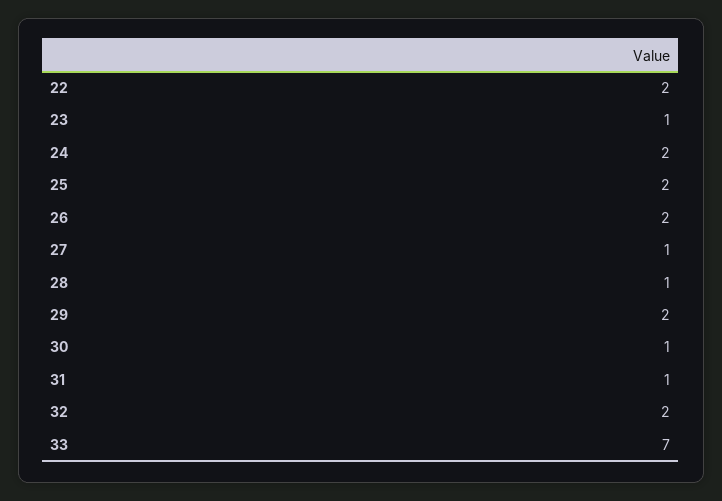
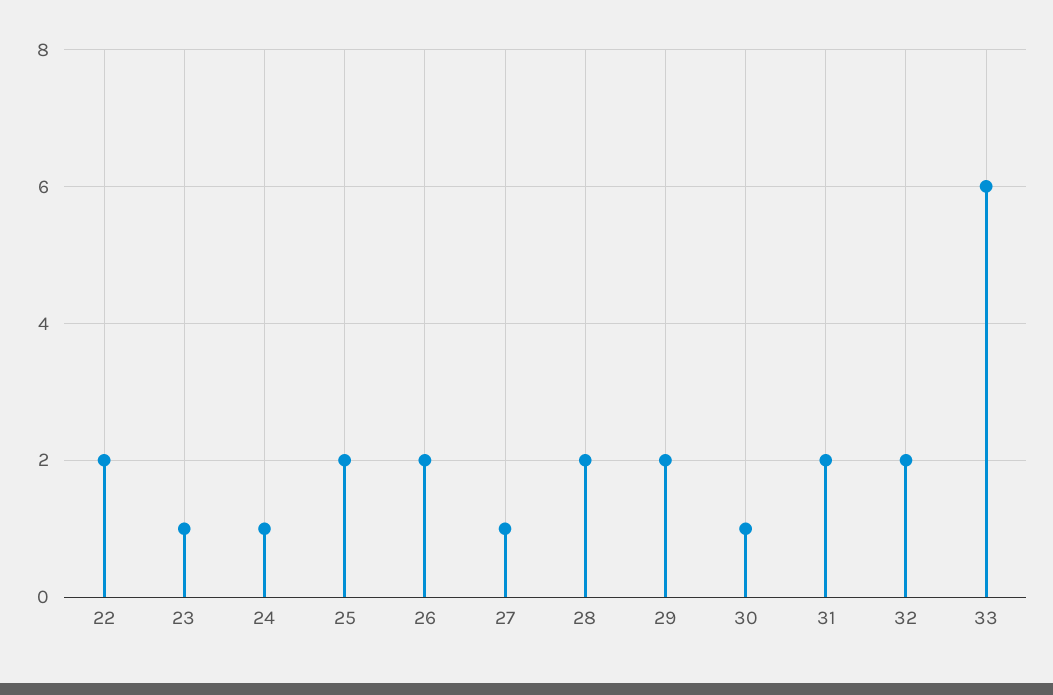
  {
    "22": 2,
    "23": 1,
-   "24": 2,
+   "24": 1,
    "25": 2,
    "26": 2,
    "27": 1,
-   "28": 1,
+   "28": 2,
    "29": 2,
    "30": 1,
-   "31": 1,
+   "31": 2,
    "32": 2,
-   "33": 7
+   "33": 6
  }

